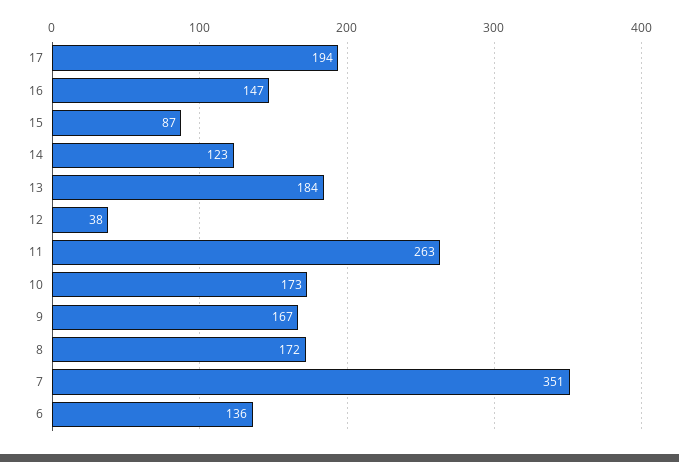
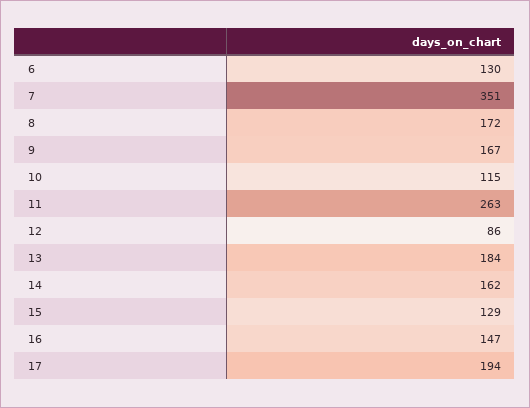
  {
    "17": 194,
    "16": 147,
-   "15": 87,
+   "15": 129,
-   "14": 123,
+   "14": 162,
    "13": 184,
-   "12": 38,
+   "12": 86,
    "11": 263,
-   "10": 173,
+   "10": 115,
    "9": 167,
    "8": 172,
    "7": 351,
-   "6": 136
+   "6": 130
  }

